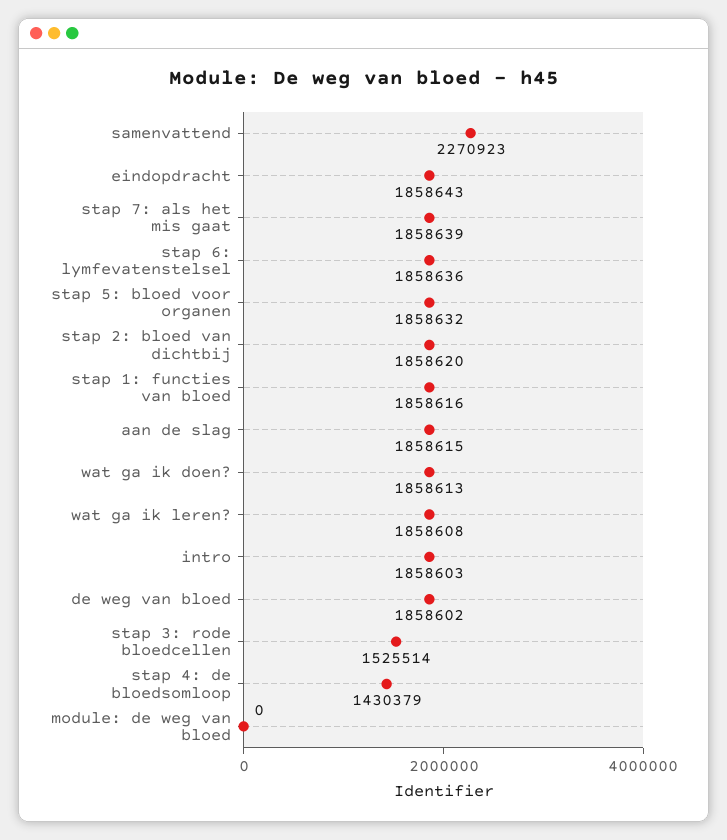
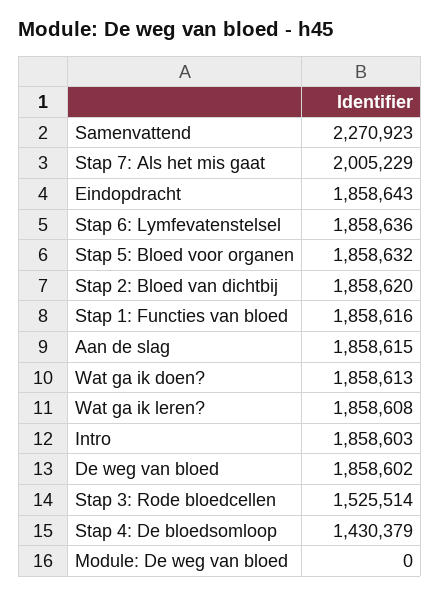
  {
    "samenvattend": 2270923,
    "eindopdracht": 1858643,
-   "stap 7: als het mis gaat": 1858639,
+   "stap 7: als het mis gaat": 2005229,
    "stap 6: lymfevatenstelsel": 1858636,
    "stap 5: bloed voor organen": 1858632,
    "stap 2: bloed van dichtbij": 1858620,
    "stap 1: functies van bloed": 1858616,
    "aan de slag": 1858615,
    "wat ga ik doen?": 1858613,
    "wat ga ik leren?": 1858608,
    "intro": 1858603,
    "de weg van bloed": 1858602,
    "stap 3: rode bloedcellen": 1525514,
    "stap 4: de bloedsomloop": 1430379,
    "module: de weg van bloed": 0
  }

